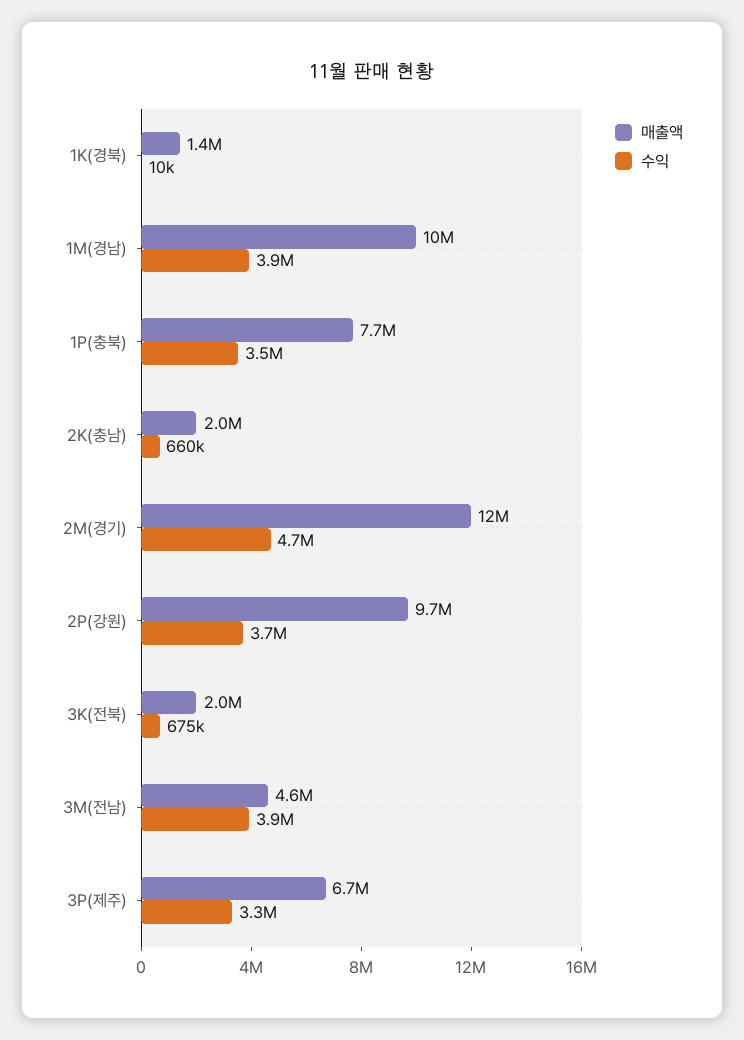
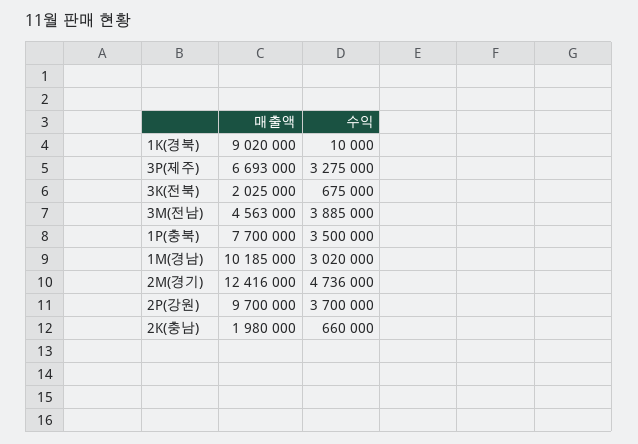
  {
    "매출액": {
-     "1K(경북)": 1400000,
+     "1K(경북)": 9020000,
      "1M(경남)": 10185000,
      "1P(충북)": 7700000,
      "2K(충남)": 1980000,
      "2M(경기)": 12416000,
      "2P(강원)": 9700000,
      "3K(전북)": 2025000,
      "3M(전남)": 4563000,
      "3P(제주)": 6693000
    },
    "수익": {
      "1K(경북)": 10000,
-     "1M(경남)": 3900000,
+     "1M(경남)": 3020000,
      "1P(충북)": 3500000,
      "2K(충남)": 660000,
      "2M(경기)": 4736000,
      "2P(강원)": 3700000,
      "3K(전북)": 675000,
      "3M(전남)": 3885000,
      "3P(제주)": 3275000
    }
  }

